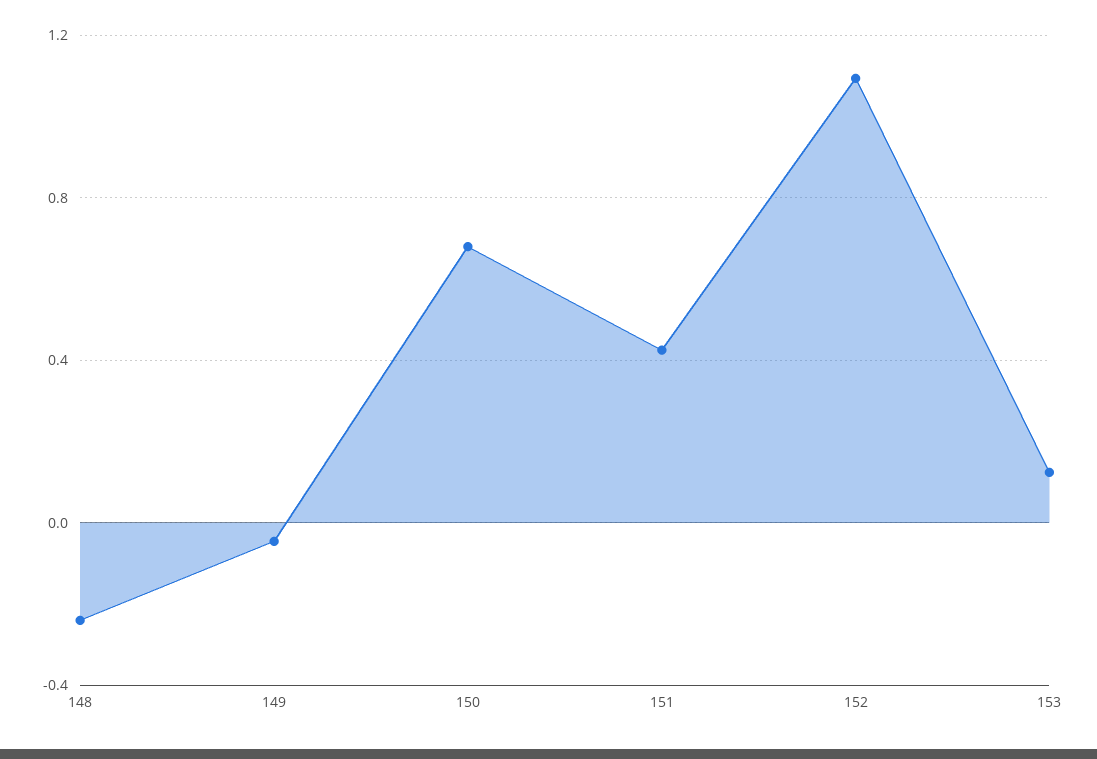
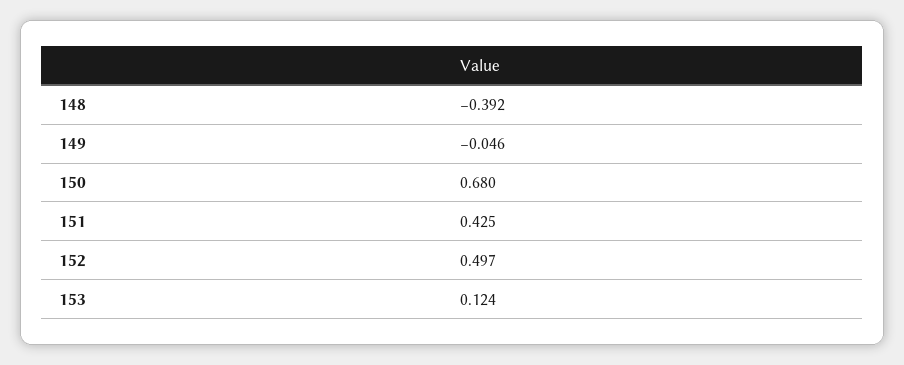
  {
-   "148": -0.25,
+   "148": -0.392,
    "149": -0.046,
    "150": 0.68,
    "151": 0.425,
-   "152": 1.1,
+   "152": 0.497,
    "153": 0.124
  }

